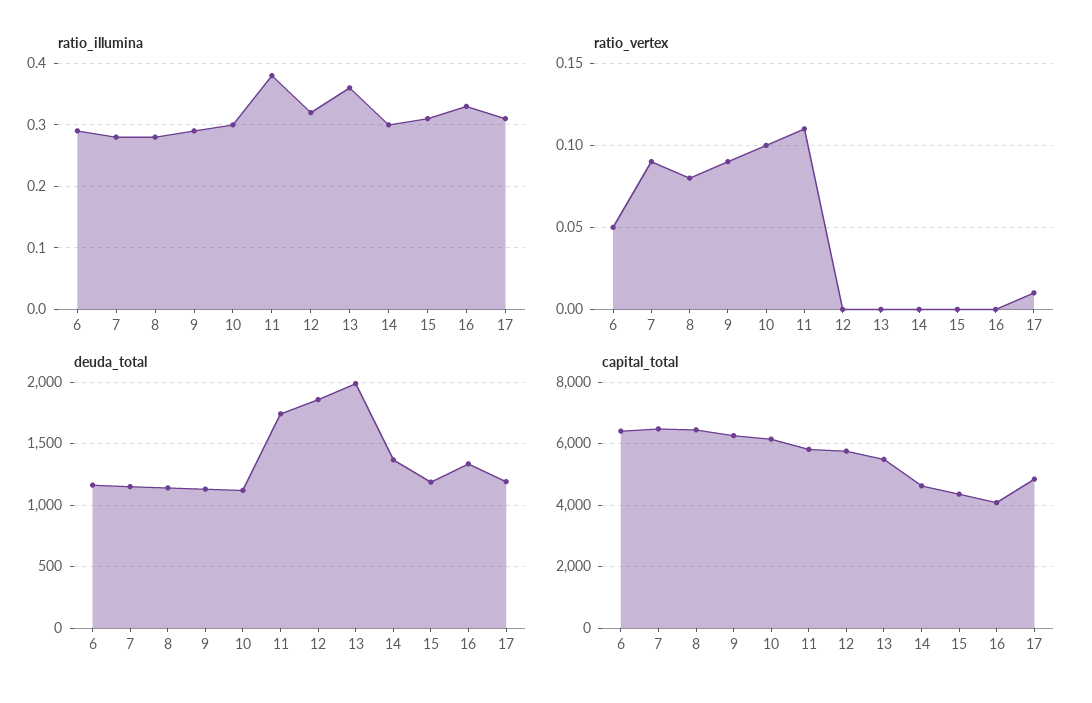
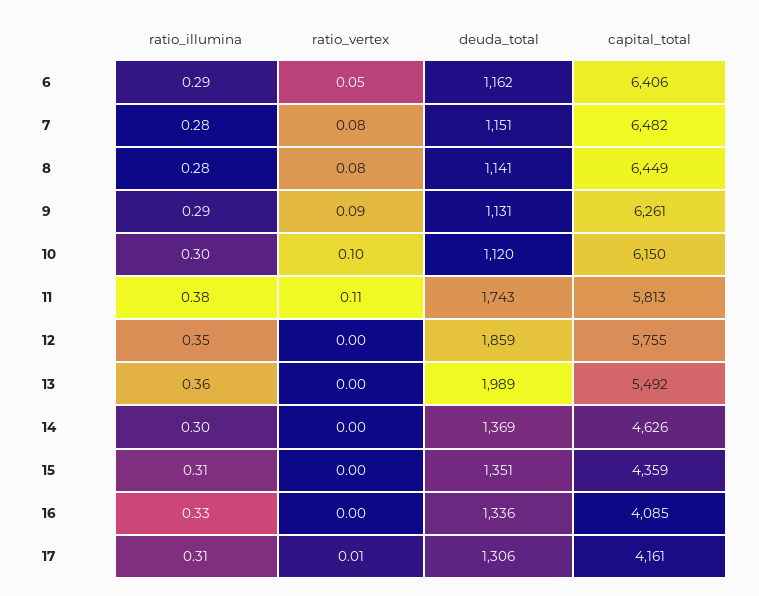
  {
    "ratio_illumina": {
      "6": 0.29,
      "7": 0.28,
      "8": 0.28,
      "9": 0.29,
      "10": 0.3,
      "11": 0.38,
-     "12": 0.32,
+     "12": 0.35,
      "13": 0.36,
      "14": 0.3,
      "15": 0.31,
      "16": 0.33,
      "17": 0.31
    },
    "ratio_vertex": {
      "6": 0.05,
-     "7": 0.09,
+     "7": 0.08,
      "8": 0.08,
      "9": 0.09,
      "10": 0.1,
      "11": 0.11,
      "12": 0,
      "13": 0,
      "14": 0,
      "15": 0,
      "16": 0,
      "17": 0.01
    },
    "deuda_total": {
      "6": 1162,
      "7": 1151,
      "8": 1141,
      "9": 1131,
      "10": 1120,
      "11": 1743,
      "12": 1859,
      "13": 1989,
      "14": 1369,
-     "15": 1200,
+     "15": 1351,
      "16": 1336,
-     "17": 1200
+     "17": 1306
    },
    "capital_total": {
      "6": 6406,
      "7": 6482,
      "8": 6449,
      "9": 6261,
      "10": 6150,
      "11": 5813,
      "12": 5755,
      "13": 5492,
      "14": 4626,
      "15": 4359,
      "16": 4085,
-     "17": 4800
+     "17": 4161
    }
  }

